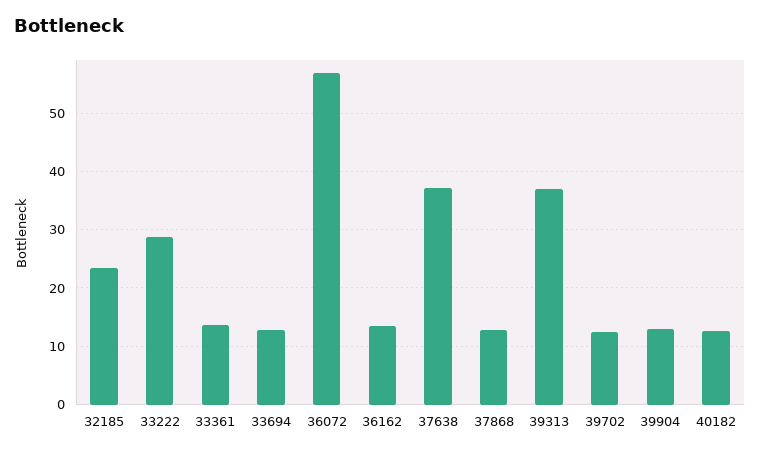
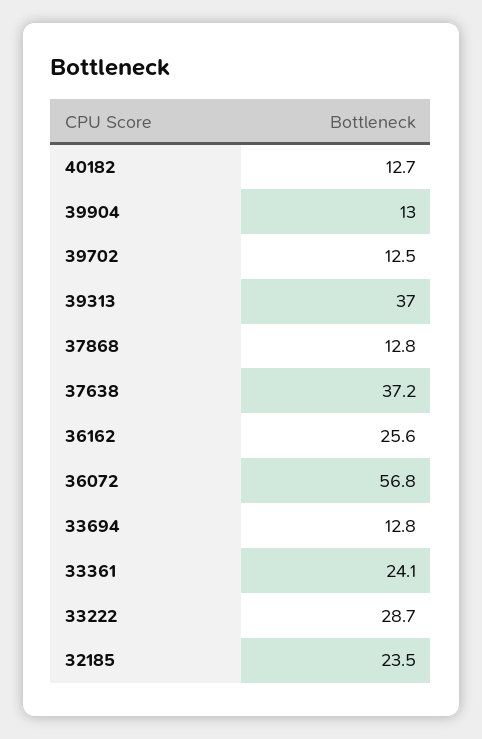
  {
    "32185": 23.5,
    "33222": 28.7,
-   "33361": 14,
+   "33361": 24.1,
    "33694": 12.8,
    "36072": 56.8,
-   "36162": 14,
+   "36162": 25.6,
    "37638": 37.2,
    "37868": 12.8,
    "39313": 37,
    "39702": 12.5,
    "39904": 13,
    "40182": 12.7
  }

